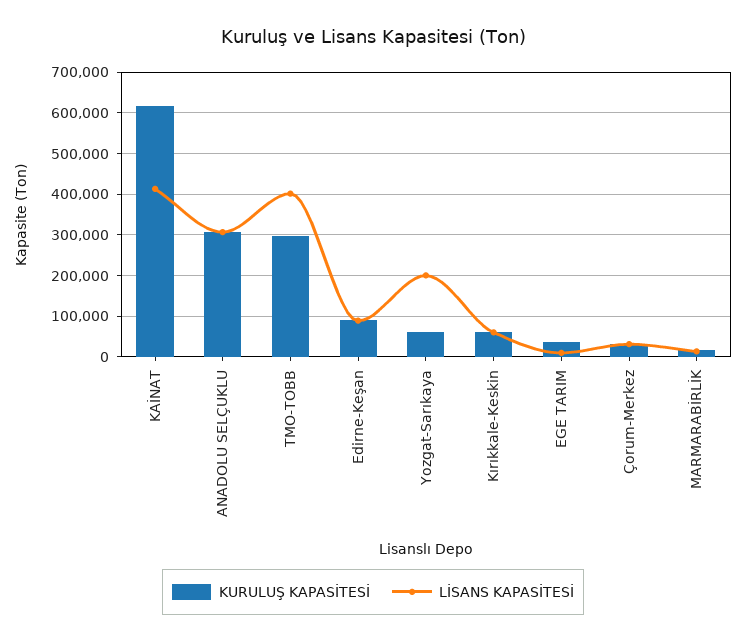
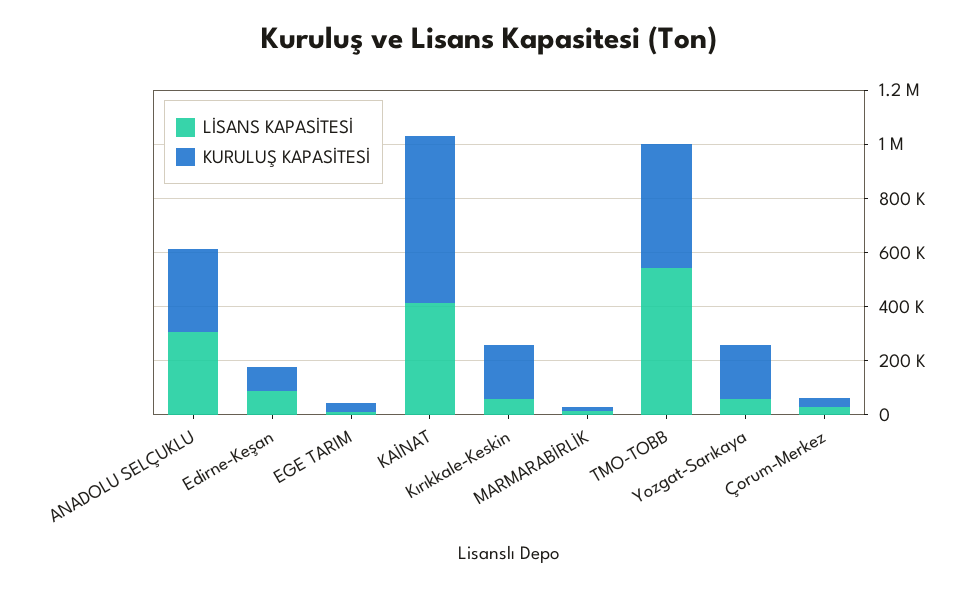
  {
    "KURULUŞ KAPASİTESİ": {
      "KAİNAT": 620000,
      "ANADOLU SELÇUKLU": 300000,
-     "TMO-TOBB": 300000,
+     "TMO-TOBB": 450000,
      "Edirne-Keşan": 100000,
-     "Yozgat-Sarıkaya": 60000,
+     "Yozgat-Sarıkaya": 200000,
-     "Kırıkkale-Keskin": 60000,
+     "Kırıkkale-Keskin": 200000,
      "EGE TARIM": 40000,
      "Çorum-Merkez": 40000,
      "MARMARABİRLİK": 20000
    },
    "LİSANS KAPASİTESİ": {
      "KAİNAT": 420000,
      "ANADOLU SELÇUKLU": 300000,
-     "TMO-TOBB": 400000,
+     "TMO-TOBB": 550000,
      "Edirne-Keşan": 80000,
-     "Yozgat-Sarıkaya": 200000,
+     "Yozgat-Sarıkaya": 50000,
      "Kırıkkale-Keskin": 60000,
      "EGE TARIM": 20000,
      "Çorum-Merkez": 40000,
      "MARMARABİRLİK": 20000
    }
  }

